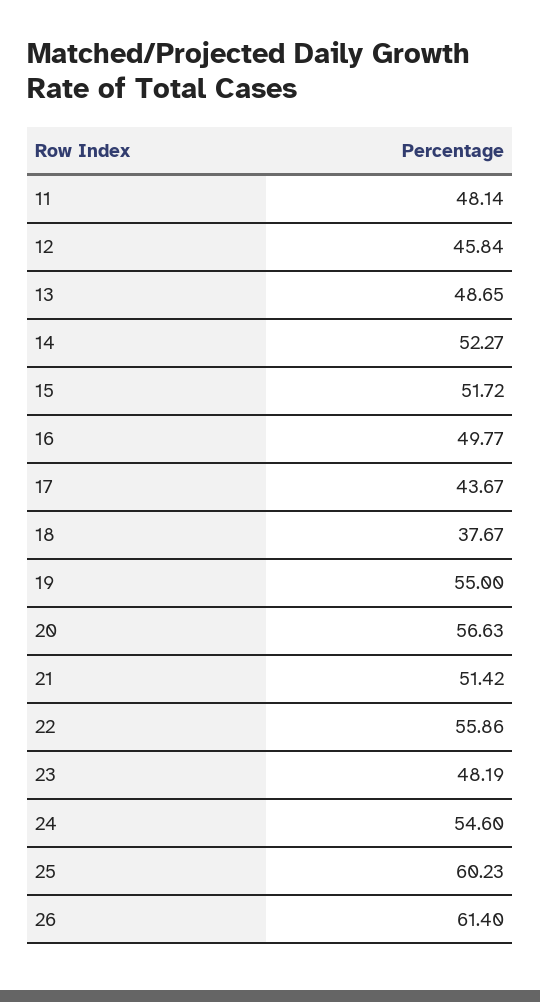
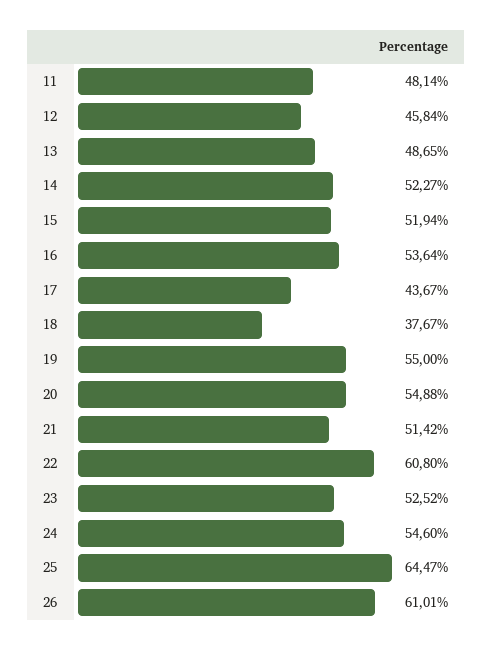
  {
    "11": 48.14,
    "12": 45.84,
    "13": 48.65,
    "14": 52.27,
-   "15": 51.72,
+   "15": 51.94,
-   "16": 49.77,
+   "16": 53.64,
    "17": 43.67,
    "18": 37.67,
    "19": 55,
-   "20": 56.63,
+   "20": 54.88,
    "21": 51.42,
-   "22": 55.86,
+   "22": 60.8,
-   "23": 48.19,
+   "23": 52.52,
    "24": 54.6,
-   "25": 60.23,
+   "25": 64.47,
-   "26": 61.4
+   "26": 61.01
  }

